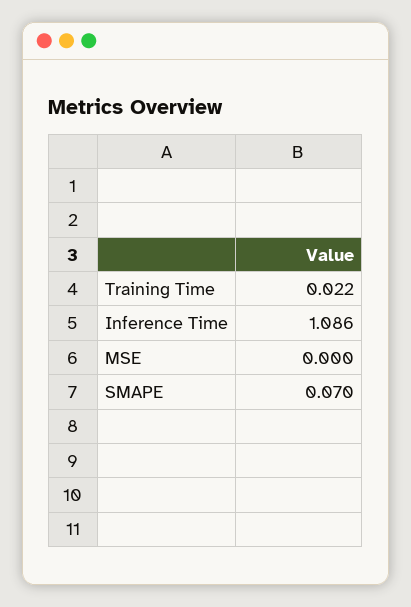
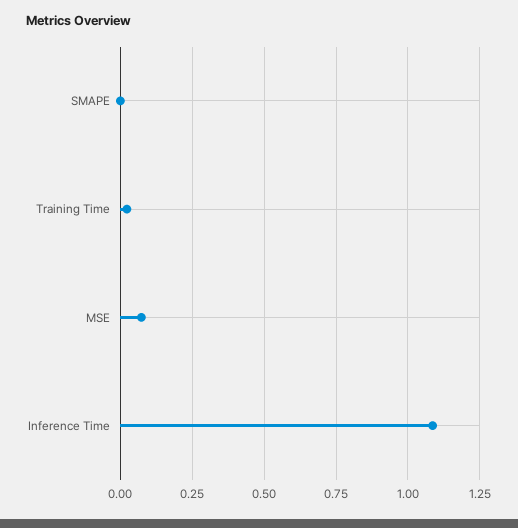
  {
    "Training Time": 0.022,
    "Inference Time": 1.086,
-   "MSE": 0,
+   "MSE": 0.075,
-   "SMAPE": 0.07
+   "SMAPE": 0
  }

